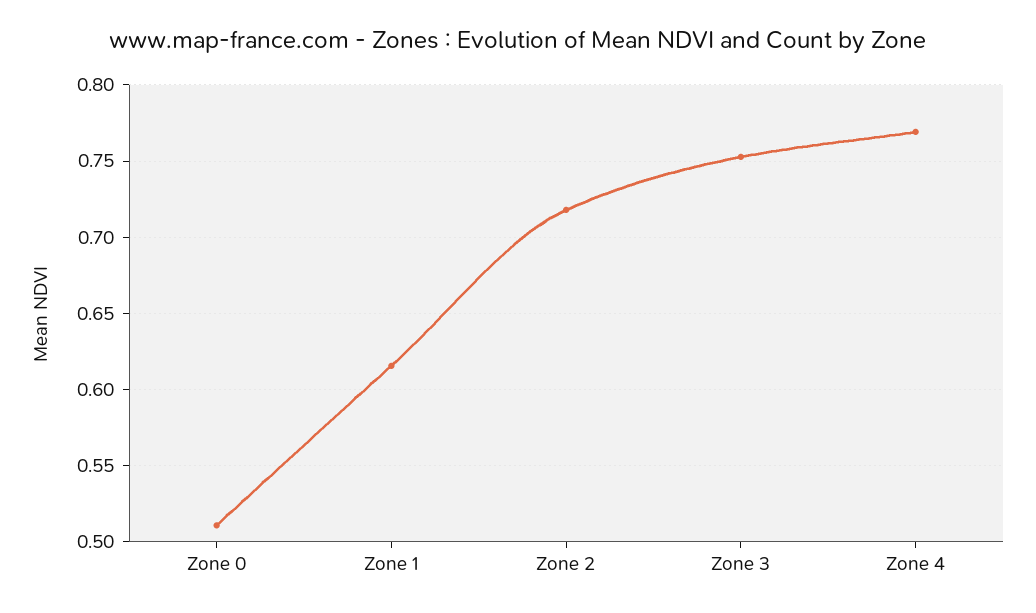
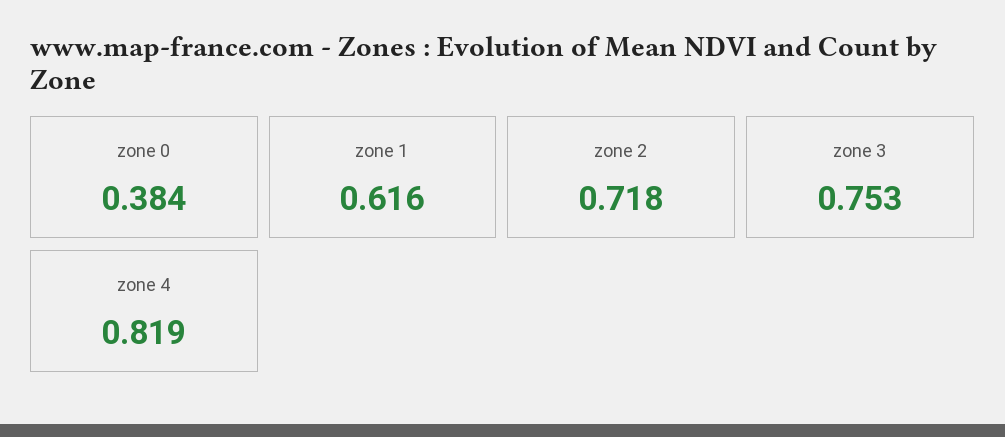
  {
-   "Zone 0": 0.51,
+   "Zone 0": 0.384,
    "Zone 1": 0.616,
    "Zone 2": 0.718,
    "Zone 3": 0.753,
-   "Zone 4": 0.77
+   "Zone 4": 0.819
  }

